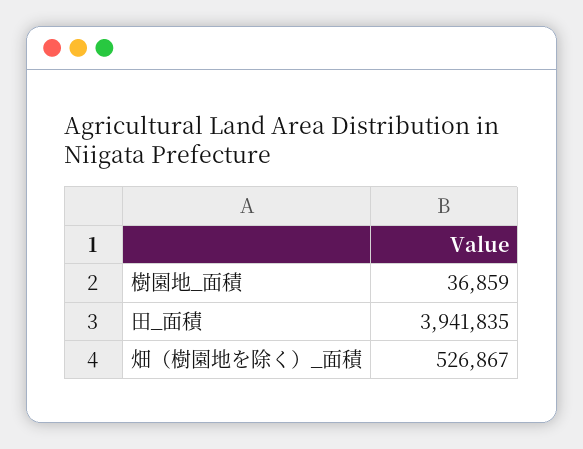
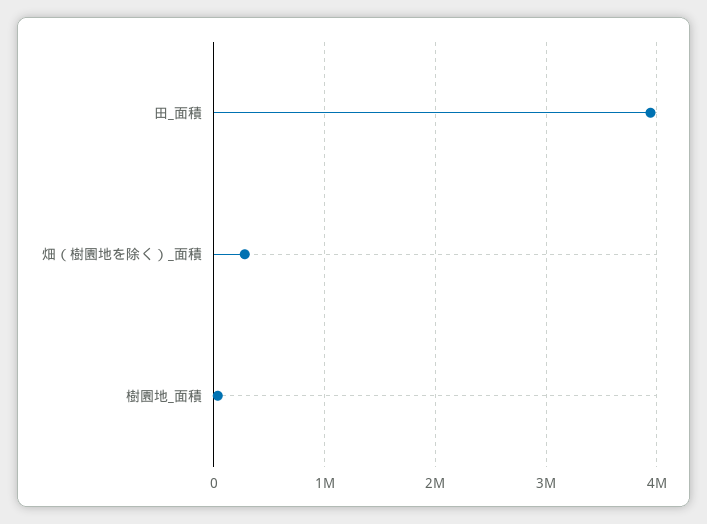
  {
    "樹園地_面積": 36859,
    "田_面積": 3941835,
-   "畑（樹園地を除く）_面積": 526867
+   "畑（樹園地を除く）_面積": 300000
  }

